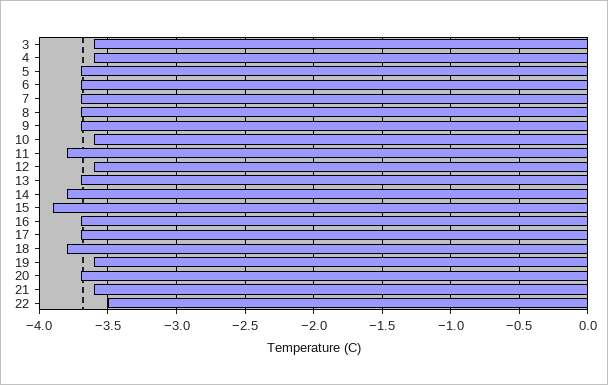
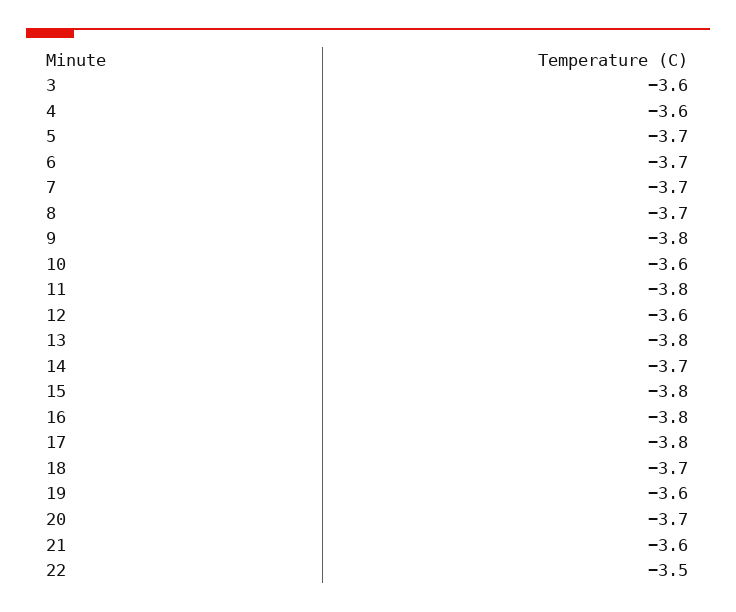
  {
    "3": -3.6,
    "4": -3.6,
    "5": -3.7,
    "6": -3.7,
    "7": -3.7,
    "8": -3.7,
-   "9": -3.7,
+   "9": -3.8,
    "10": -3.6,
    "11": -3.8,
    "12": -3.6,
-   "13": -3.7,
+   "13": -3.8,
-   "14": -3.8,
+   "14": -3.7,
-   "15": -3.9,
+   "15": -3.8,
-   "16": -3.7,
+   "16": -3.8,
-   "17": -3.7,
+   "17": -3.8,
-   "18": -3.8,
+   "18": -3.7,
    "19": -3.6,
    "20": -3.7,
    "21": -3.6,
    "22": -3.5
  }

